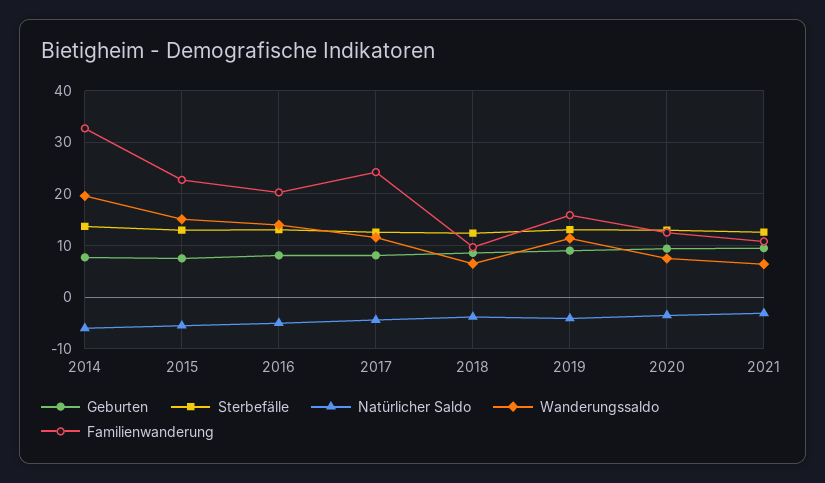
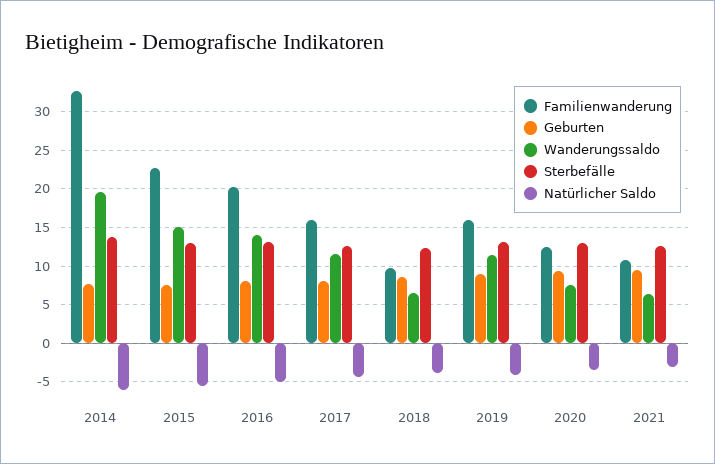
  {
    "Geburten": {
      "2014": 8,
      "2015": 8,
      "2016": 8,
      "2017": 8,
      "2018": 9,
      "2019": 9,
      "2020": 9,
      "2021": 10
    },
    "Sterbefälle": {
      "2014": 14,
      "2015": 13,
      "2016": 13,
      "2017": 13,
      "2018": 12,
      "2019": 13,
      "2020": 13,
      "2021": 13
    },
    "Natürlicher Saldo": {
      "2014": -6,
      "2015": -6,
      "2016": -5,
      "2017": -4,
      "2018": -4,
      "2019": -4,
      "2020": -4,
      "2021": -3
    },
    "Wanderungssaldo": {
      "2014": 20,
      "2015": 15,
      "2016": 14,
      "2017": 12,
      "2018": 7,
      "2019": 11,
      "2020": 8,
      "2021": 6
    },
    "Familienwanderung": {
      "2014": 33,
      "2015": 23,
      "2016": 20,
-     "2017": 24,
+     "2017": 16,
      "2018": 10,
      "2019": 16,
      "2020": 13,
      "2021": 11
    }
  }

